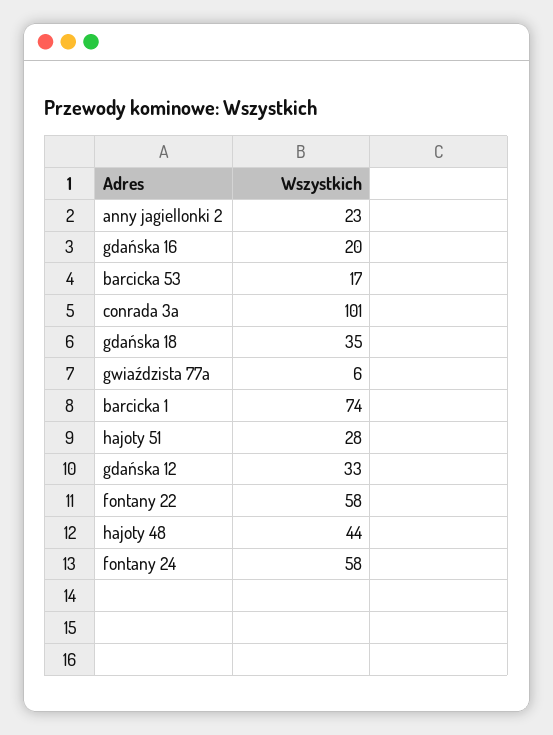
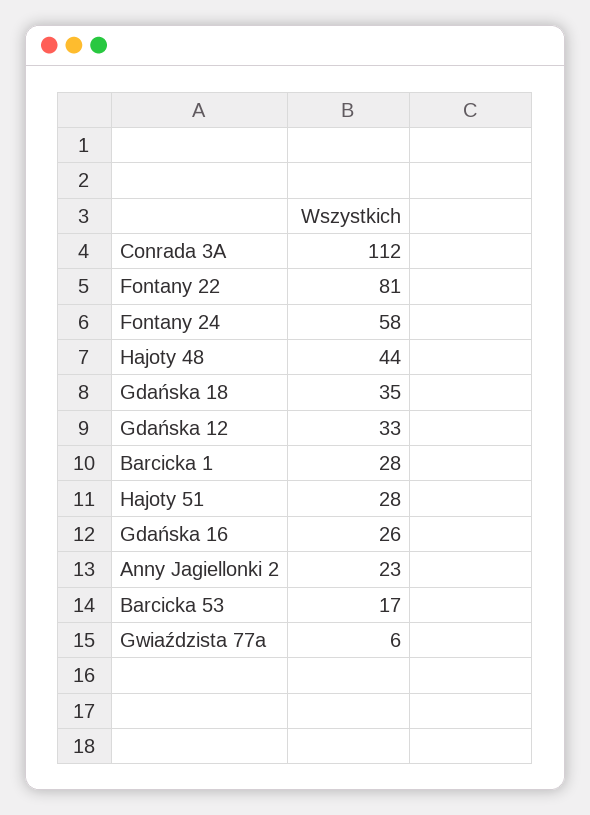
  {
    "anny jagiellonki 2": 23,
-   "gdańska 16": 20,
+   "gdańska 16": 26,
    "barcicka 53": 17,
-   "conrada 3a": 101,
+   "conrada 3a": 112,
    "gdańska 18": 35,
    "gwiaździsta 77a": 6,
-   "barcicka 1": 74,
+   "barcicka 1": 28,
    "hajoty 51": 28,
    "gdańska 12": 33,
-   "fontany 22": 58,
+   "fontany 22": 81,
    "hajoty 48": 44,
    "fontany 24": 58
  }

